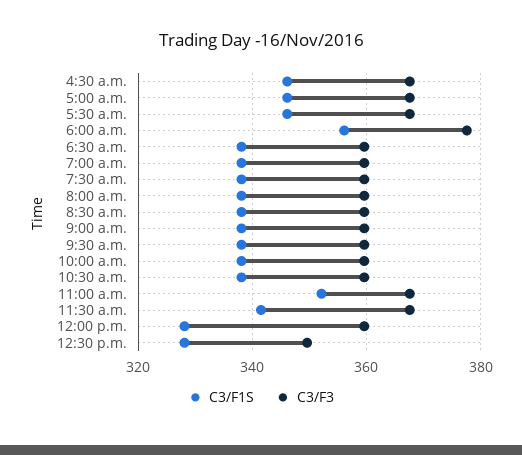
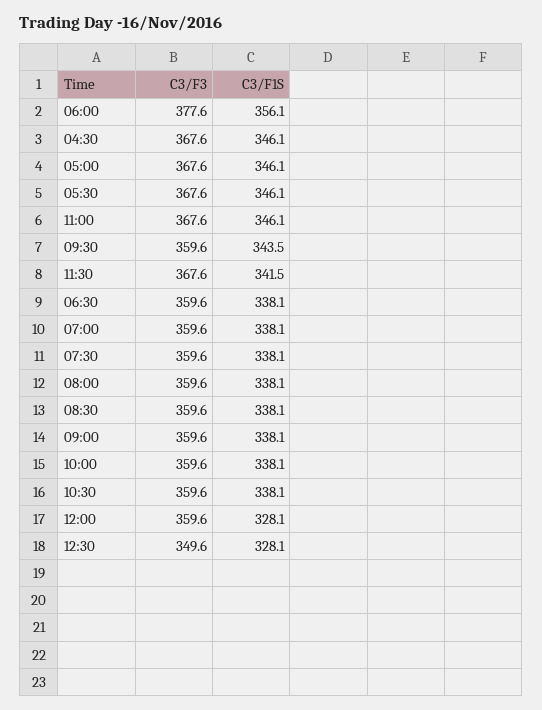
  {
    "C3/F1S": {
      "4:30 a.m.": 346.1,
      "5:00 a.m.": 346.1,
      "5:30 a.m.": 346.1,
      "6:00 a.m.": 356.1,
      "6:30 a.m.": 338.1,
      "7:00 a.m.": 338.1,
      "7:30 a.m.": 338.1,
      "8:00 a.m.": 338.1,
      "8:30 a.m.": 338.1,
      "9:00 a.m.": 338.1,
-     "9:30 a.m.": 338,
+     "9:30 a.m.": 343.5,
      "10:00 a.m.": 338.1,
      "10:30 a.m.": 338.1,
-     "11:00 a.m.": 352,
+     "11:00 a.m.": 346.1,
      "11:30 a.m.": 341.5,
      "12:00 p.m.": 328.1,
      "12:30 p.m.": 328.1
    },
    "C3/F3": {
      "4:30 a.m.": 367.6,
      "5:00 a.m.": 367.6,
      "5:30 a.m.": 367.6,
      "6:00 a.m.": 377.6,
      "6:30 a.m.": 359.6,
      "7:00 a.m.": 359.6,
      "7:30 a.m.": 359.6,
      "8:00 a.m.": 359.6,
      "8:30 a.m.": 359.6,
      "9:00 a.m.": 359.6,
      "9:30 a.m.": 359.6,
      "10:00 a.m.": 359.6,
      "10:30 a.m.": 359.6,
      "11:00 a.m.": 367.6,
      "11:30 a.m.": 367.6,
      "12:00 p.m.": 359.6,
      "12:30 p.m.": 349.6
    }
  }

